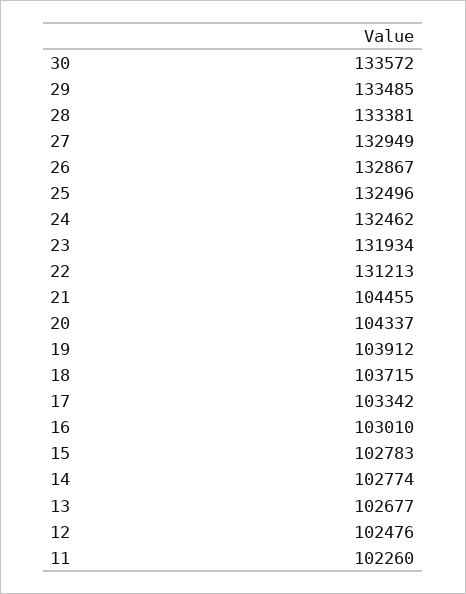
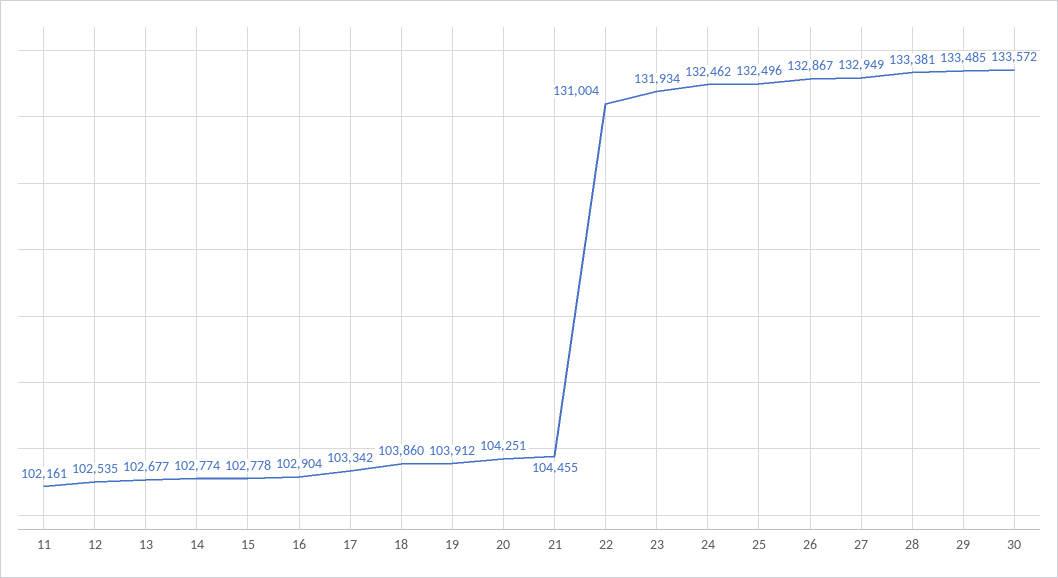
  {
    "30": 133572,
    "29": 133485,
    "28": 133381,
    "27": 132949,
    "26": 132867,
    "25": 132496,
    "24": 132462,
    "23": 131934,
-   "22": 131213,
+   "22": 131004,
    "21": 104455,
-   "20": 104337,
+   "20": 104251,
    "19": 103912,
-   "18": 103715,
+   "18": 103860,
    "17": 103342,
-   "16": 103010,
+   "16": 102904,
-   "15": 102783,
+   "15": 102778,
    "14": 102774,
    "13": 102677,
-   "12": 102476,
+   "12": 102535,
-   "11": 102260
+   "11": 102161
  }

